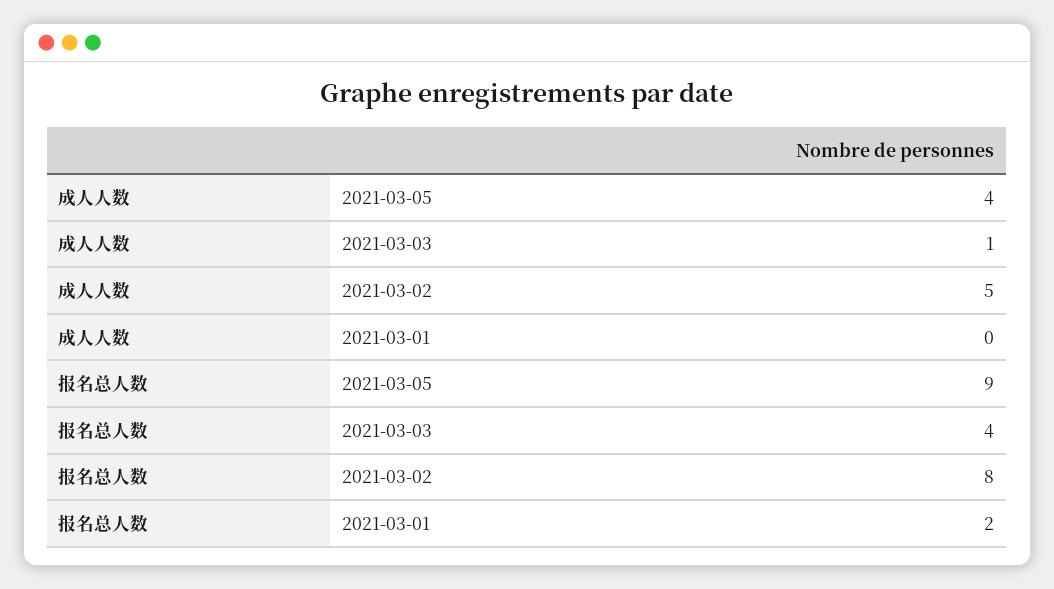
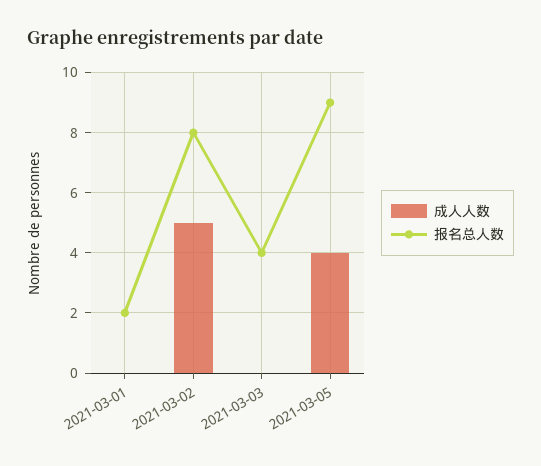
  {
    "成人人数": {
      "2021-03-05": 4,
-     "2021-03-03": 1,
+     "2021-03-03": 0,
      "2021-03-02": 5,
      "2021-03-01": 0
    },
    "报名总人数": {
      "2021-03-05": 9,
      "2021-03-03": 4,
      "2021-03-02": 8,
      "2021-03-01": 2
    }
  }

